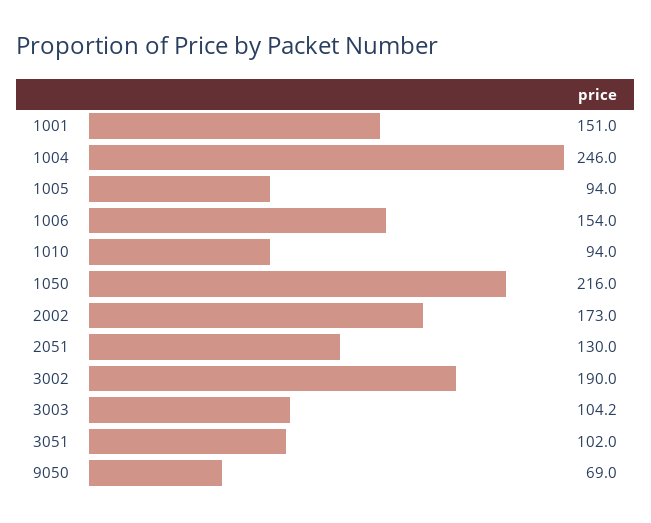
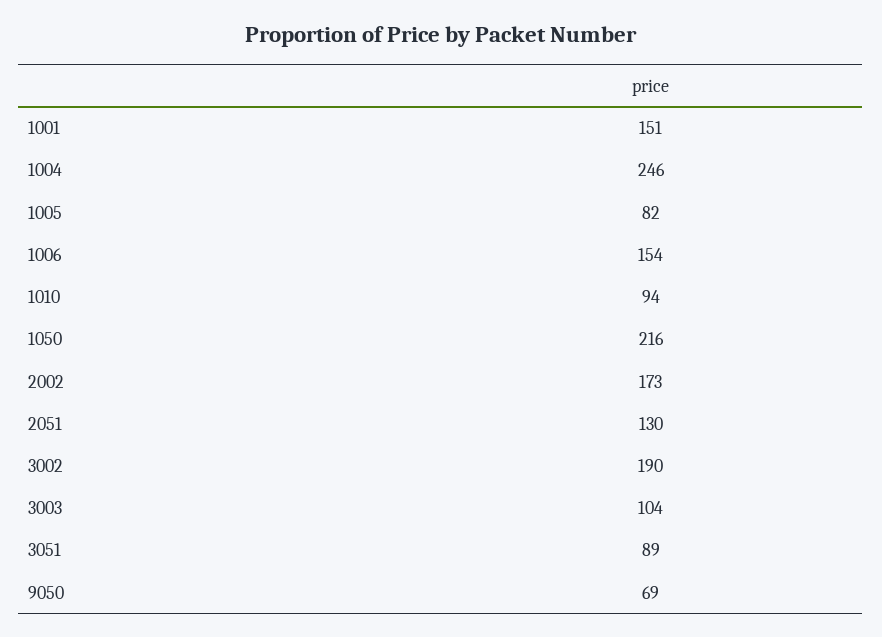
  {
    "1001": 151,
    "1004": 246,
-   "1005": 94,
+   "1005": 82,
    "1006": 154,
    "1010": 94,
    "1050": 216,
    "2002": 173,
    "2051": 130,
    "3002": 190,
-   "3003": 104.2,
+   "3003": 104,
-   "3051": 102,
+   "3051": 89,
    "9050": 69
  }

